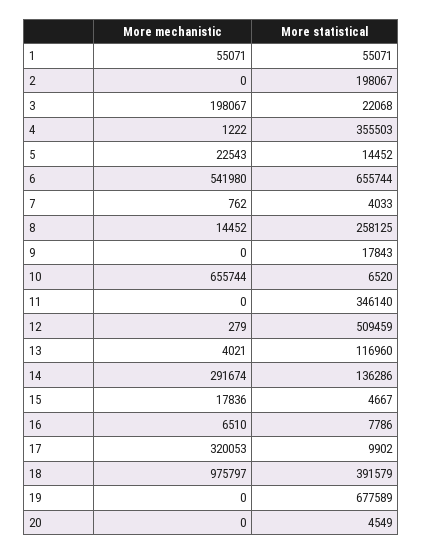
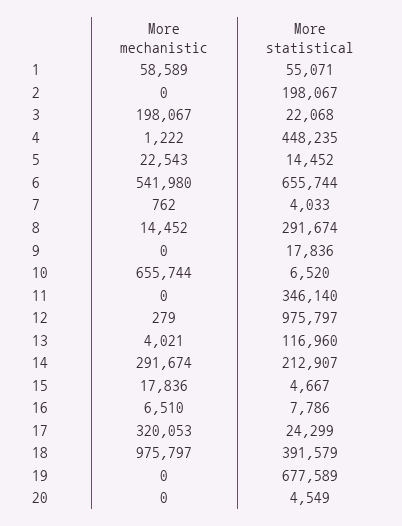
  {
    "More mechanistic": {
-     "1": 55071,
+     "1": 58589,
      "2": 0,
      "3": 198067,
      "4": 1222,
      "5": 22543,
      "6": 541980,
      "7": 762,
      "8": 14452,
      "9": 0,
      "10": 655744,
      "11": 0,
      "12": 279,
      "13": 4021,
      "14": 291674,
      "15": 17836,
      "16": 6510,
      "17": 320053,
      "18": 975797,
      "19": 0,
      "20": 0
    },
    "More statistical": {
      "1": 55071,
      "2": 198067,
      "3": 22068,
-     "4": 355503,
+     "4": 448235,
      "5": 14452,
      "6": 655744,
      "7": 4033,
-     "8": 258125,
+     "8": 291674,
-     "9": 17843,
+     "9": 17836,
      "10": 6520,
      "11": 346140,
-     "12": 509459,
+     "12": 975797,
      "13": 116960,
-     "14": 136286,
+     "14": 212907,
      "15": 4667,
      "16": 7786,
-     "17": 9902,
+     "17": 24299,
      "18": 391579,
      "19": 677589,
      "20": 4549
    }
  }

